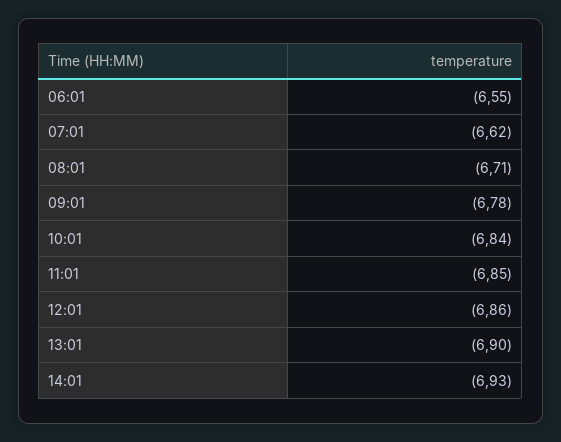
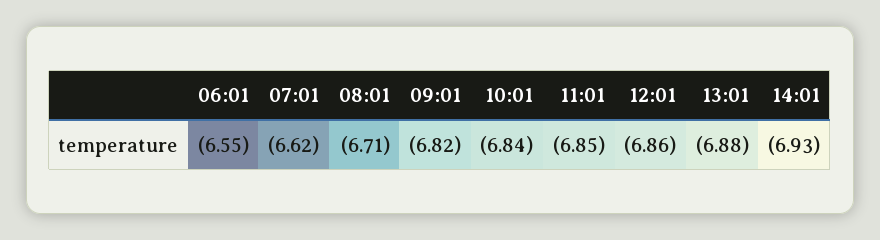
  {
    "06:01": -6.55,
    "07:01": -6.62,
    "08:01": -6.71,
-   "09:01": -6.78,
+   "09:01": -6.82,
    "10:01": -6.84,
    "11:01": -6.85,
    "12:01": -6.86,
-   "13:01": -6.9,
+   "13:01": -6.88,
    "14:01": -6.93
  }

